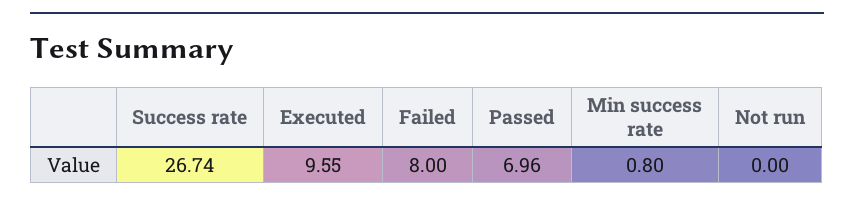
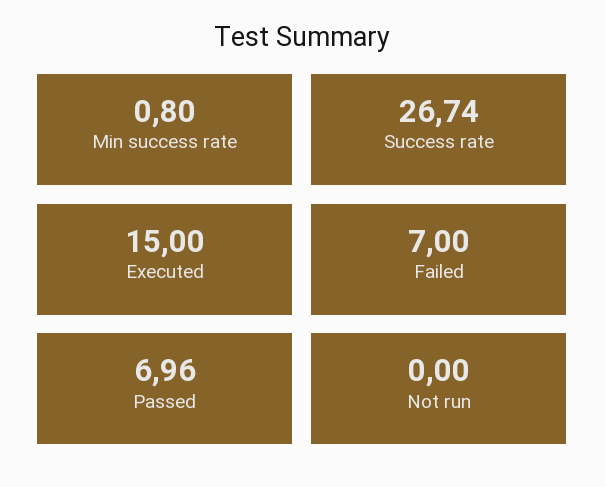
  {
    "Success rate": 26.74,
-   "Executed": 9.55,
+   "Executed": 15,
-   "Failed": 8,
+   "Failed": 7,
    "Passed": 6.96,
    "Min success rate": 0.8,
    "Not run": 0
  }

